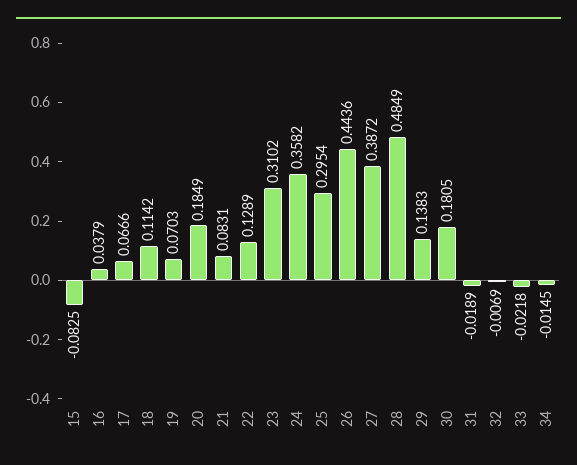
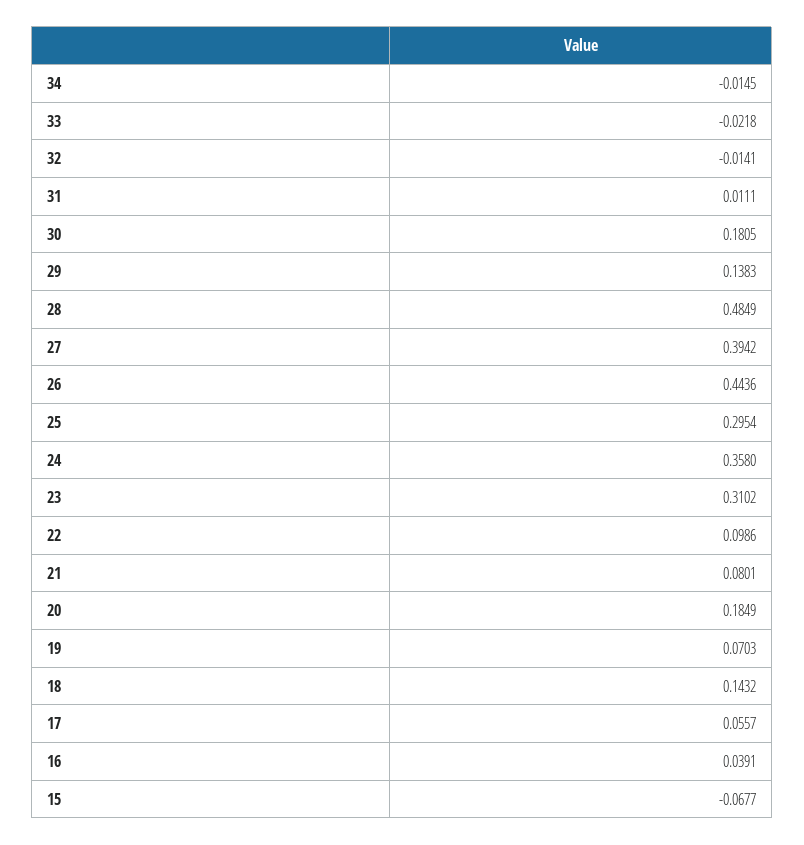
  {
-   "15": -0.0825,
+   "15": -0.0677,
-   "16": 0.0379,
+   "16": 0.0391,
-   "17": 0.0666,
+   "17": 0.0557,
-   "18": 0.1142,
+   "18": 0.1432,
    "19": 0.0703,
    "20": 0.1849,
-   "21": 0.0831,
+   "21": 0.0801,
-   "22": 0.1289,
+   "22": 0.0986,
    "23": 0.3102,
-   "24": 0.3582,
+   "24": 0.358,
    "25": 0.2954,
    "26": 0.4436,
-   "27": 0.3872,
+   "27": 0.3942,
    "28": 0.4849,
    "29": 0.1383,
    "30": 0.1805,
-   "31": -0.0189,
+   "31": 0.0111,
-   "32": -0.0069,
+   "32": -0.0141,
    "33": -0.0218,
    "34": -0.0145
  }

